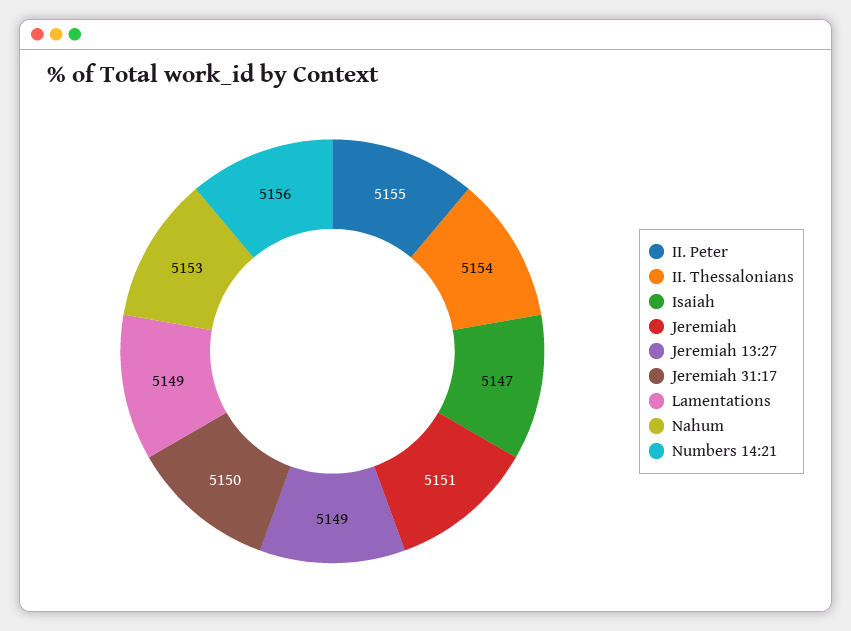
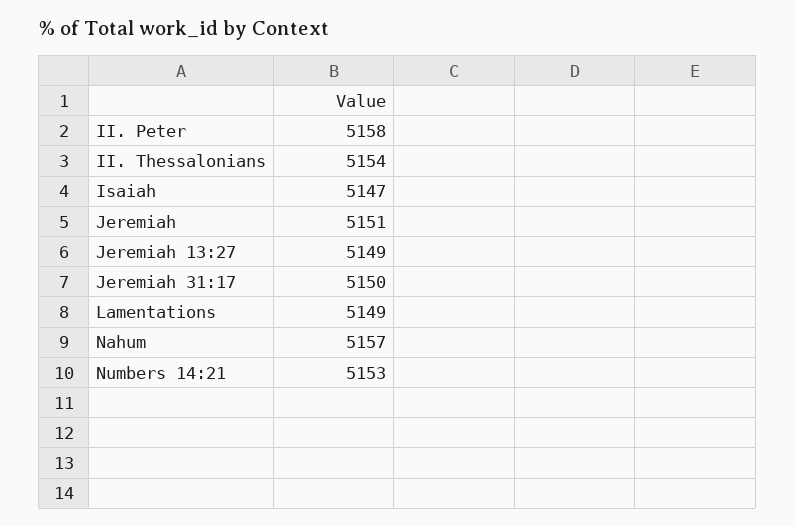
  {
-   "II. Peter": 5155,
+   "II. Peter": 5158,
    "II. Thessalonians": 5154,
    "Isaiah": 5147,
    "Jeremiah": 5151,
    "Jeremiah 13:27": 5149,
    "Jeremiah 31:17": 5150,
    "Lamentations": 5149,
-   "Nahum": 5153,
+   "Nahum": 5157,
-   "Numbers 14:21": 5156
+   "Numbers 14:21": 5153
  }

